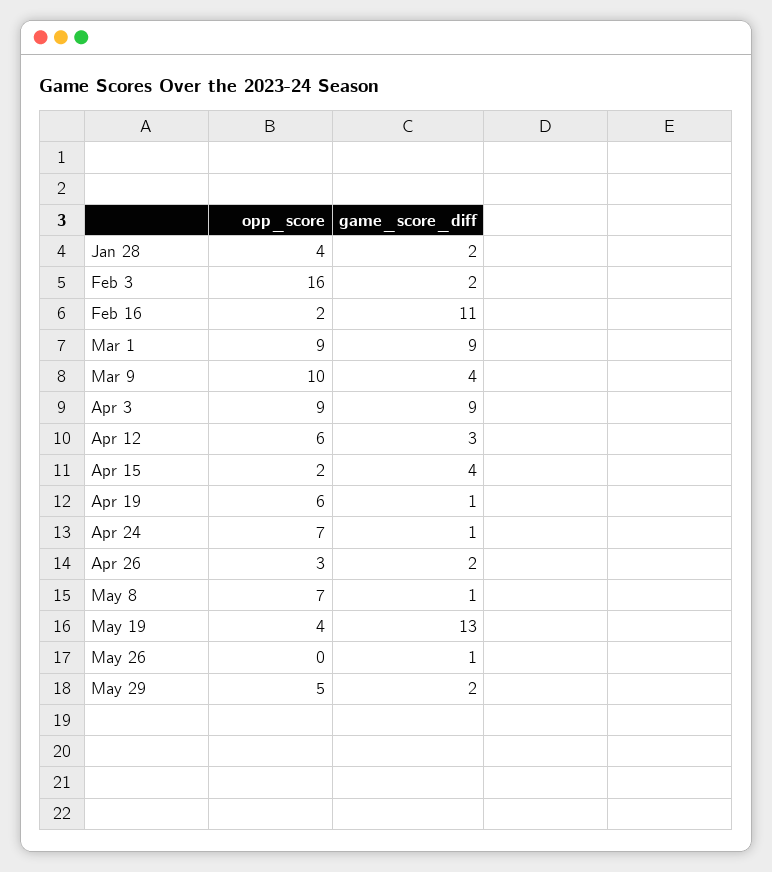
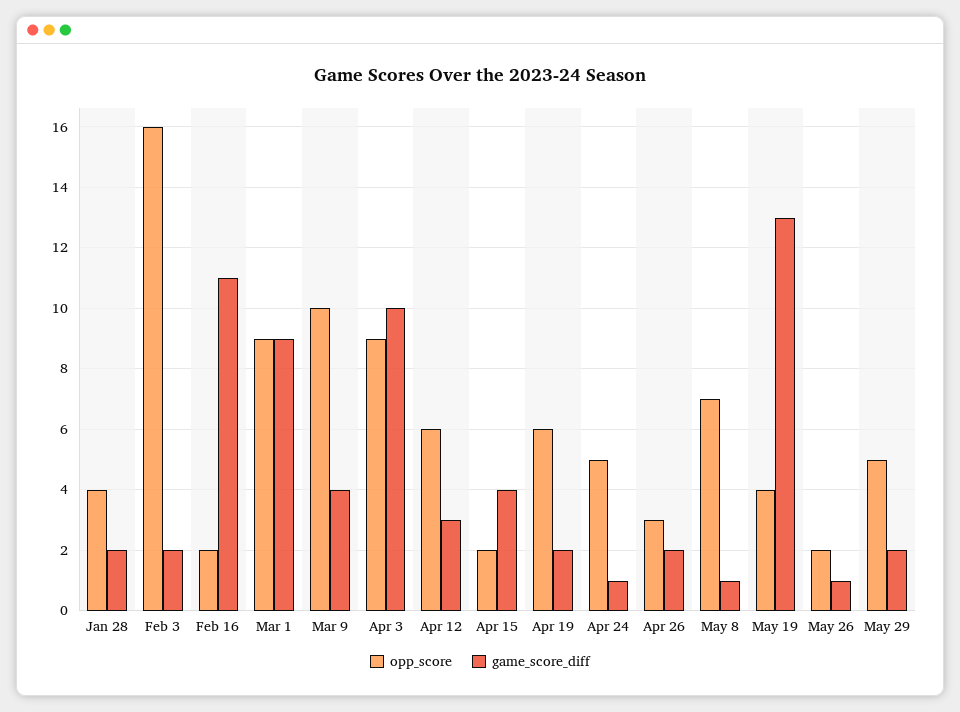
  {
    "opp_score": {
      "Jan 28": 4,
      "Feb 3": 16,
      "Feb 16": 2,
      "Mar 1": 9,
      "Mar 9": 10,
      "Apr 3": 9,
      "Apr 12": 6,
      "Apr 15": 2,
      "Apr 19": 6,
-     "Apr 24": 7,
+     "Apr 24": 5,
      "Apr 26": 3,
      "May 8": 7,
      "May 19": 4,
-     "May 26": 0,
+     "May 26": 2,
      "May 29": 5
    },
    "game_score_diff": {
      "Jan 28": 2,
      "Feb 3": 2,
      "Feb 16": 11,
      "Mar 1": 9,
      "Mar 9": 4,
-     "Apr 3": 9,
+     "Apr 3": 10,
      "Apr 12": 3,
      "Apr 15": 4,
-     "Apr 19": 1,
+     "Apr 19": 2,
      "Apr 24": 1,
      "Apr 26": 2,
      "May 8": 1,
      "May 19": 13,
      "May 26": 1,
      "May 29": 2
    }
  }

